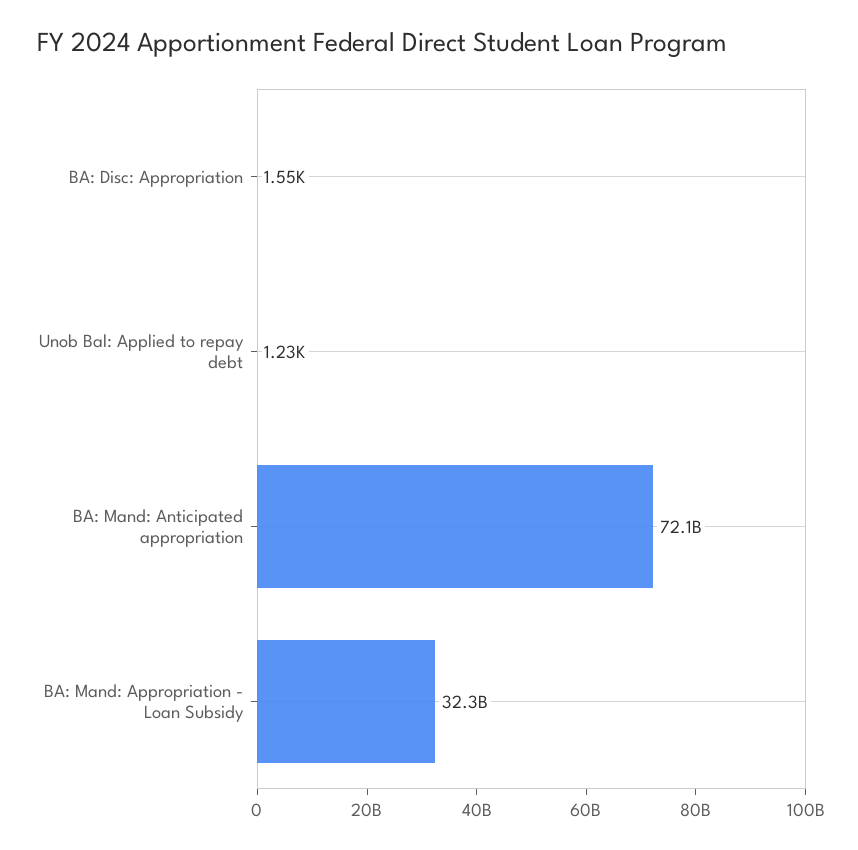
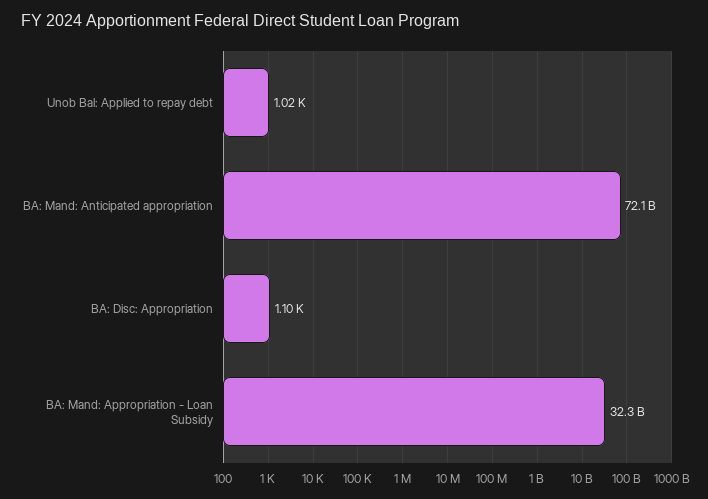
  {
-   "BA: Disc: Appropriation": 1550,
+   "BA: Disc: Appropriation": 1100,
-   "Unob Bal: Applied to repay debt": 1230,
+   "Unob Bal: Applied to repay debt": 1020,
    "BA: Mand: Anticipated appropriation": 72100000000,
    "BA: Mand: Appropriation - Loan Subsidy": 32300000000
  }

